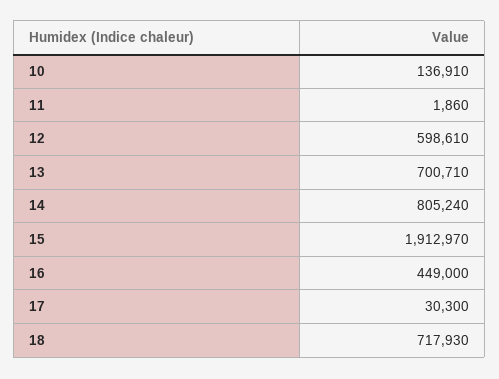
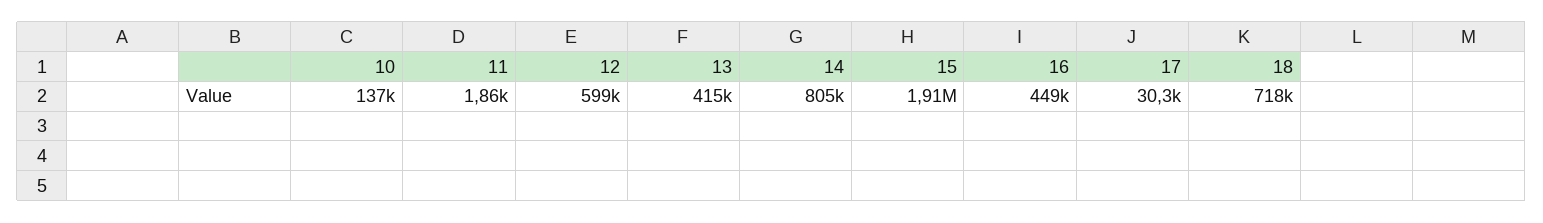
  {
    "10": 136910,
    "11": 1860,
    "12": 598610,
-   "13": 700710,
+   "13": 415000,
    "14": 805240,
    "15": 1912970,
    "16": 449000,
    "17": 30300,
    "18": 717930
  }

